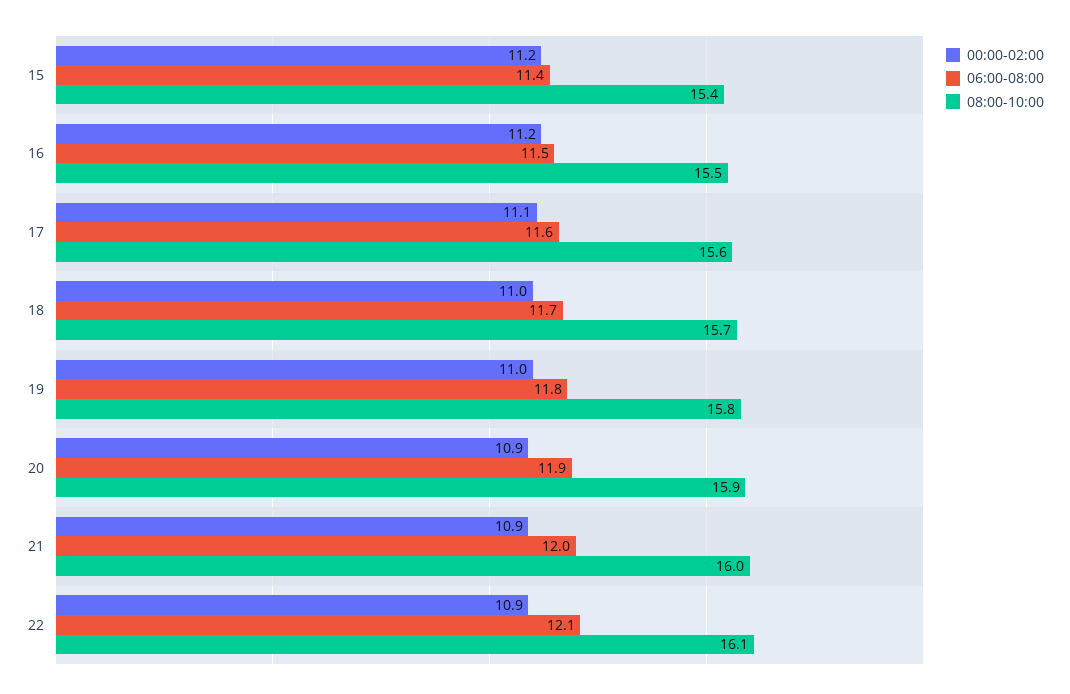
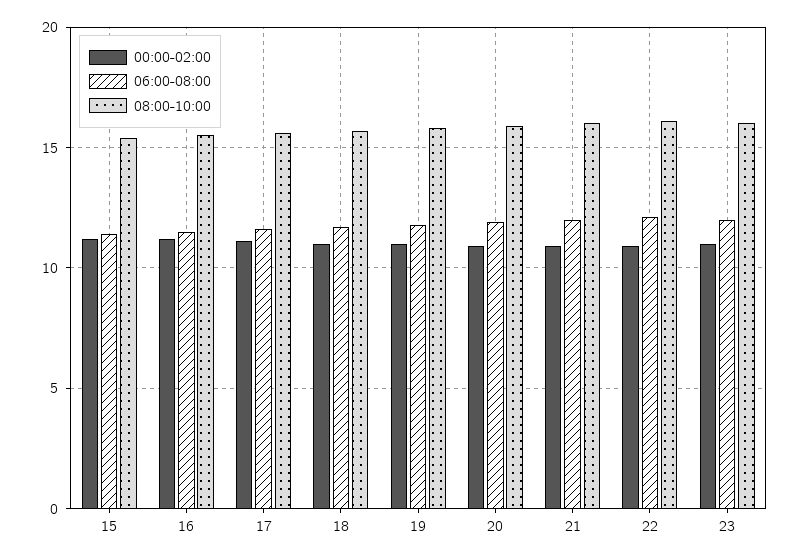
  {
    "00:00-02:00": {
      "15": 11.2,
      "16": 11.2,
      "17": 11.1,
      "18": 11,
      "19": 11,
      "20": 10.9,
      "21": 10.9,
-     "22": 10.9
+     "22": 10.9,
+     "23": 11
    },
    "06:00-08:00": {
      "15": 11.4,
      "16": 11.5,
      "17": 11.6,
      "18": 11.7,
      "19": 11.8,
      "20": 11.9,
      "21": 12,
-     "22": 12.1
+     "22": 12.1,
+     "23": 12
    },
    "08:00-10:00": {
      "15": 15.4,
      "16": 15.5,
      "17": 15.6,
      "18": 15.7,
      "19": 15.8,
      "20": 15.9,
      "21": 16,
-     "22": 16.1
+     "22": 16.1,
+     "23": 16
    }
  }

